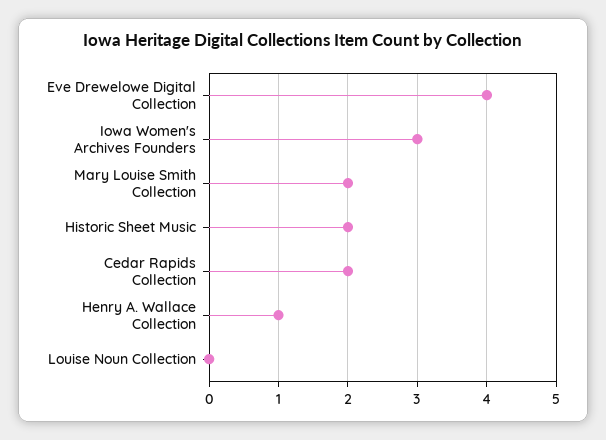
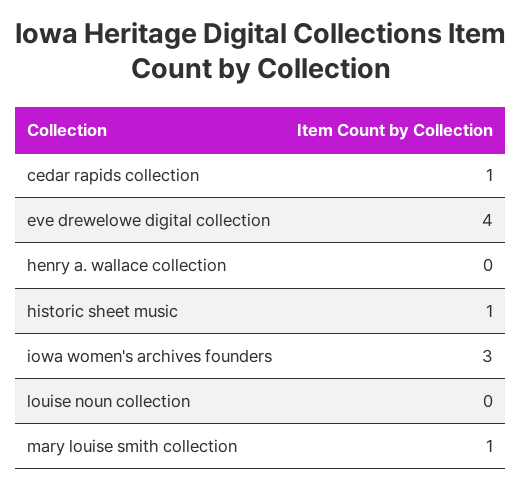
  {
    "Eve Drewelowe Digital Collection": 4,
    "Iowa Women's Archives Founders": 3,
-   "Mary Louise Smith Collection": 2,
+   "Mary Louise Smith Collection": 1,
-   "Historic Sheet Music": 2,
+   "Historic Sheet Music": 1,
-   "Cedar Rapids Collection": 2,
+   "Cedar Rapids Collection": 1,
-   "Henry A. Wallace Collection": 1,
+   "Henry A. Wallace Collection": 0,
    "Louise Noun Collection": 0
  }

